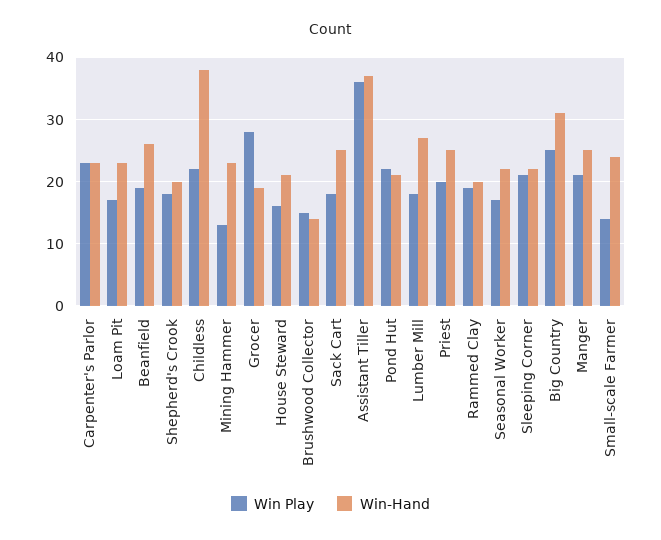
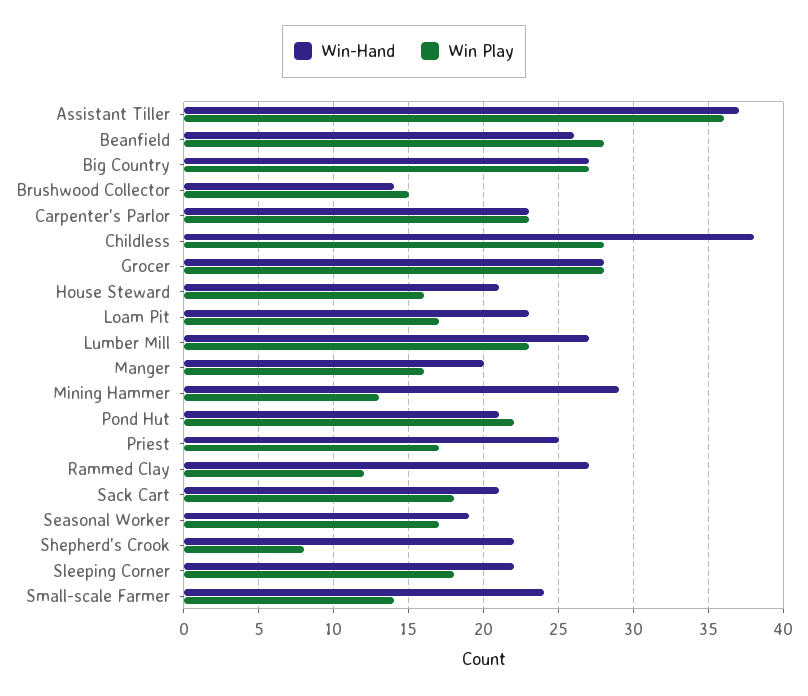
  {
    "Win Play": {
      "Carpenter's Parlor": 23,
      "Loam Pit": 17,
-     "Beanfield": 19,
+     "Beanfield": 28,
-     "Shepherd's Crook": 18,
+     "Shepherd's Crook": 8,
-     "Childless": 22,
+     "Childless": 28,
      "Mining Hammer": 13,
      "Grocer": 28,
      "House Steward": 16,
      "Brushwood Collector": 15,
      "Sack Cart": 18,
      "Assistant Tiller": 36,
      "Pond Hut": 22,
-     "Lumber Mill": 18,
+     "Lumber Mill": 23,
-     "Priest": 20,
+     "Priest": 17,
-     "Rammed Clay": 19,
+     "Rammed Clay": 12,
      "Seasonal Worker": 17,
-     "Sleeping Corner": 21,
+     "Sleeping Corner": 18,
-     "Big Country": 25,
+     "Big Country": 27,
-     "Manger": 21,
+     "Manger": 16,
      "Small-scale Farmer": 14
    },
    "Win-Hand": {
      "Carpenter's Parlor": 23,
      "Loam Pit": 23,
      "Beanfield": 26,
-     "Shepherd's Crook": 20,
+     "Shepherd's Crook": 22,
      "Childless": 38,
-     "Mining Hammer": 23,
+     "Mining Hammer": 29,
-     "Grocer": 19,
+     "Grocer": 28,
      "House Steward": 21,
      "Brushwood Collector": 14,
-     "Sack Cart": 25,
+     "Sack Cart": 21,
      "Assistant Tiller": 37,
      "Pond Hut": 21,
      "Lumber Mill": 27,
      "Priest": 25,
-     "Rammed Clay": 20,
+     "Rammed Clay": 27,
-     "Seasonal Worker": 22,
+     "Seasonal Worker": 19,
      "Sleeping Corner": 22,
-     "Big Country": 31,
+     "Big Country": 27,
-     "Manger": 25,
+     "Manger": 20,
      "Small-scale Farmer": 24
    }
  }

